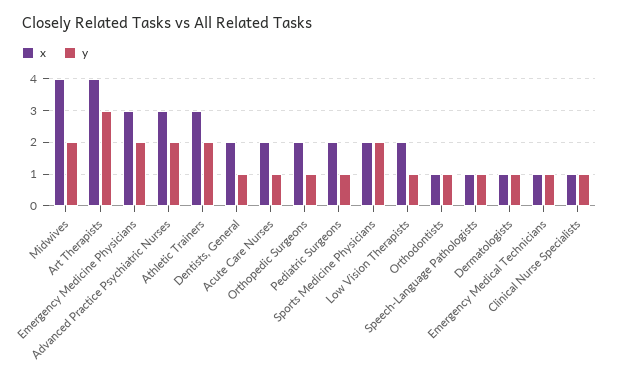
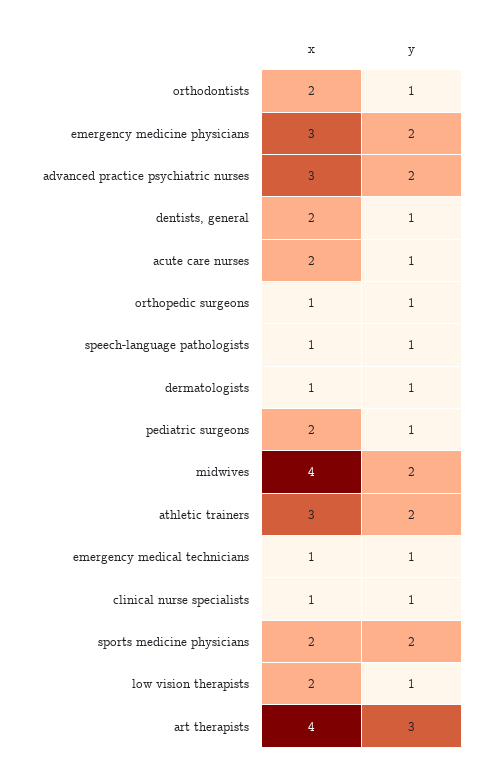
  {
    "x": {
      "Midwives": 4,
      "Art Therapists": 4,
      "Emergency Medicine Physicians": 3,
      "Advanced Practice Psychiatric Nurses": 3,
      "Athletic Trainers": 3,
      "Dentists, General": 2,
      "Acute Care Nurses": 2,
-     "Orthopedic Surgeons": 2,
+     "Orthopedic Surgeons": 1,
      "Pediatric Surgeons": 2,
      "Sports Medicine Physicians": 2,
      "Low Vision Therapists": 2,
-     "Orthodontists": 1,
+     "Orthodontists": 2,
      "Speech-Language Pathologists": 1,
      "Dermatologists": 1,
      "Emergency Medical Technicians": 1,
      "Clinical Nurse Specialists": 1
    },
    "y": {
      "Midwives": 2,
      "Art Therapists": 3,
      "Emergency Medicine Physicians": 2,
      "Advanced Practice Psychiatric Nurses": 2,
      "Athletic Trainers": 2,
      "Dentists, General": 1,
      "Acute Care Nurses": 1,
      "Orthopedic Surgeons": 1,
      "Pediatric Surgeons": 1,
      "Sports Medicine Physicians": 2,
      "Low Vision Therapists": 1,
      "Orthodontists": 1,
      "Speech-Language Pathologists": 1,
      "Dermatologists": 1,
      "Emergency Medical Technicians": 1,
      "Clinical Nurse Specialists": 1
    }
  }

